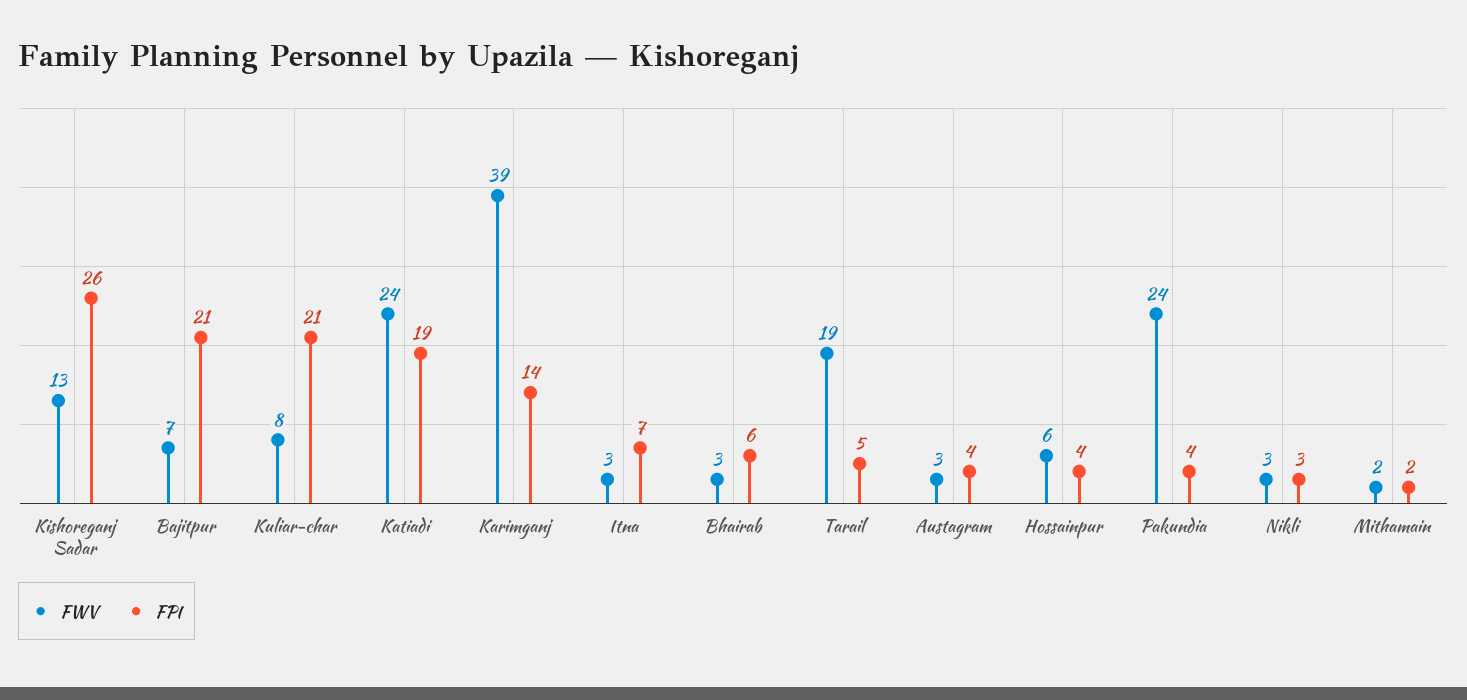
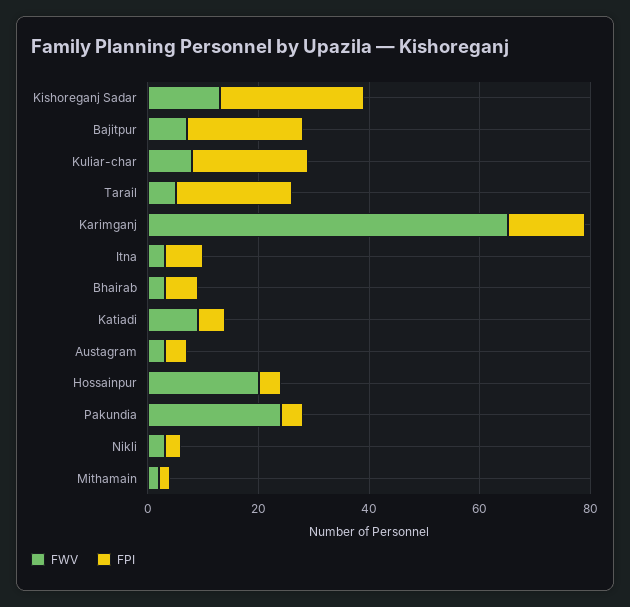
  {
    "FWV": {
      "Kishoreganj Sadar": 13,
      "Bajitpur": 7,
      "Kuliar-char": 8,
-     "Katiadi": 24,
+     "Katiadi": 10,
-     "Karimganj": 39,
+     "Karimganj": 65,
      "Itna": 3,
      "Bhairab": 3,
-     "Tarail": 19,
+     "Tarail": 5,
      "Austagram": 3,
-     "Hossainpur": 6,
+     "Hossainpur": 20,
      "Pakundia": 24,
      "Nikli": 3,
      "Mithamain": 2
    },
    "FPI": {
      "Kishoreganj Sadar": 26,
      "Bajitpur": 21,
      "Kuliar-char": 21,
-     "Katiadi": 19,
+     "Katiadi": 5,
      "Karimganj": 14,
      "Itna": 7,
      "Bhairab": 6,
-     "Tarail": 5,
+     "Tarail": 20,
      "Austagram": 4,
      "Hossainpur": 4,
      "Pakundia": 4,
      "Nikli": 3,
      "Mithamain": 2
    }
  }

